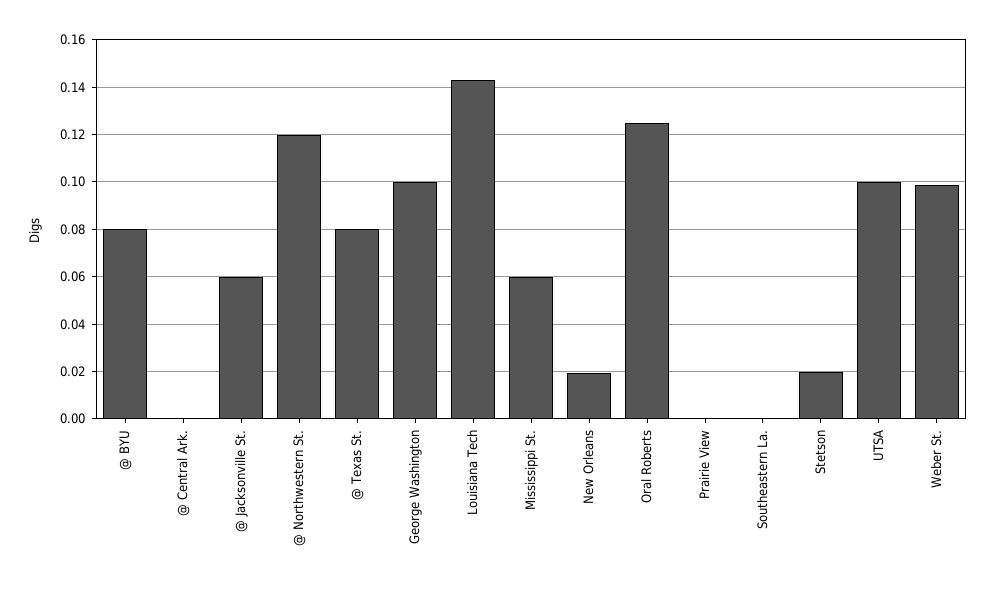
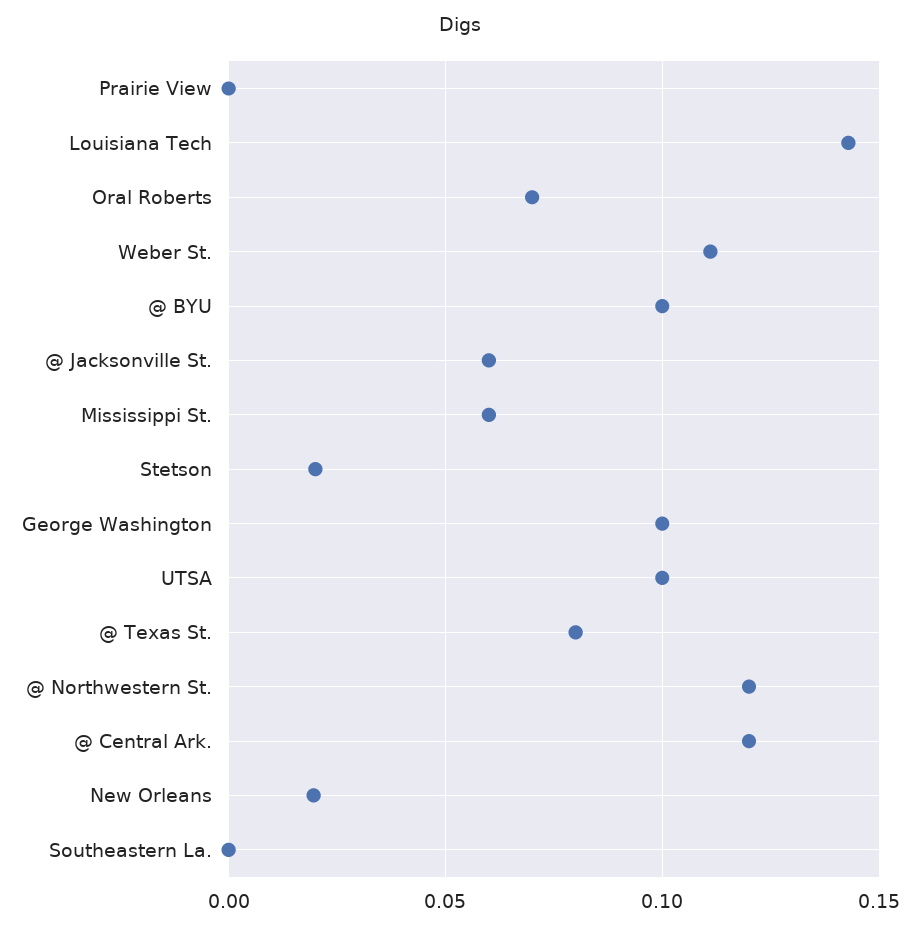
  {
-   "@ BYU": 0.08,
+   "@ BYU": 0.1,
-   "@ Central Ark.": 0,
+   "@ Central Ark.": 0.12,
    "@ Jacksonville St.": 0.06,
    "@ Northwestern St.": 0.12,
    "@ Texas St.": 0.08,
    "George Washington": 0.1,
    "Louisiana Tech": 0.145,
    "Mississippi St.": 0.06,
    "New Orleans": 0.02,
-   "Oral Roberts": 0.125,
+   "Oral Roberts": 0.07,
    "Prairie View": 0,
    "Southeastern La.": 0,
    "Stetson": 0.02,
    "UTSA": 0.1,
-   "Weber St.": 0.1
+   "Weber St.": 0.11
  }

